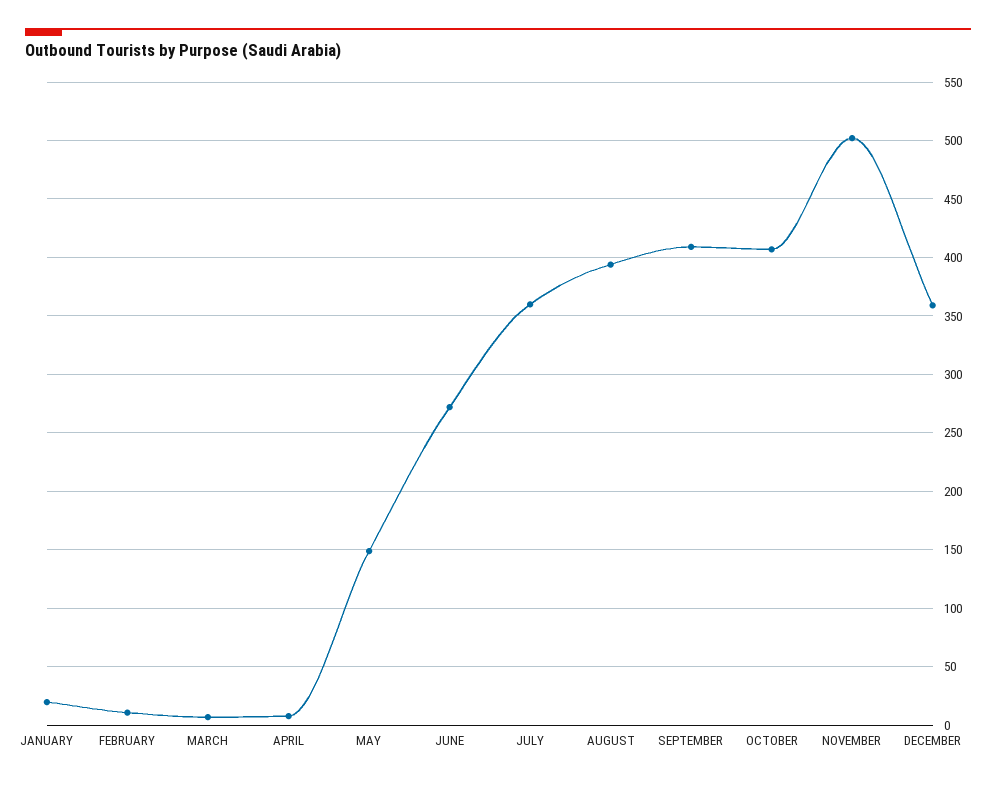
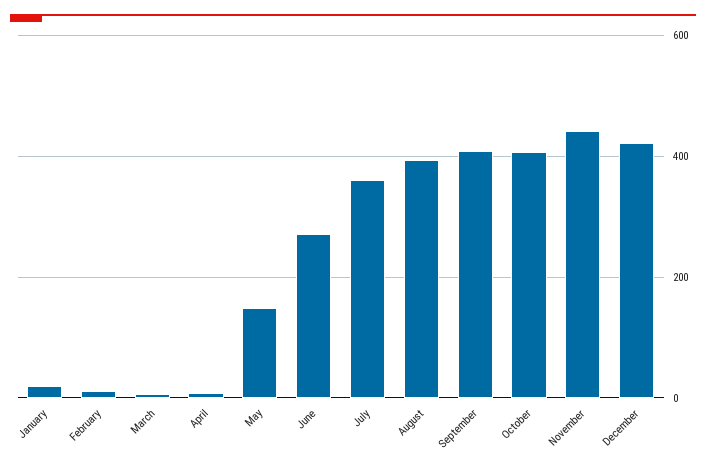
  {
    "JANUARY": 20,
    "FEBRUARY": 10,
    "MARCH": 10,
    "APRIL": 10,
    "MAY": 150,
    "JUNE": 270,
    "JULY": 360,
    "AUGUST": 390,
    "SEPTEMBER": 410,
    "OCTOBER": 410,
-   "NOVEMBER": 500,
+   "NOVEMBER": 440,
-   "DECEMBER": 360
+   "DECEMBER": 420
  }

